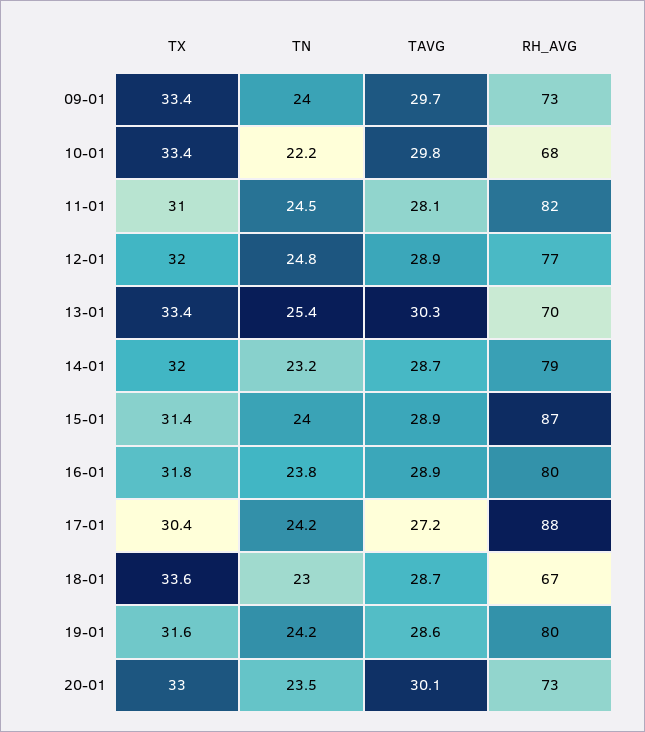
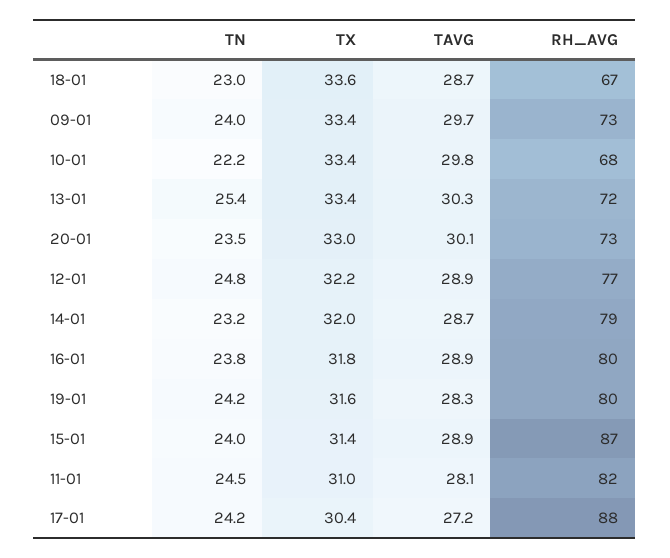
  {
    "TX": {
      "09-01": 33.4,
      "10-01": 33.4,
      "11-01": 31,
-     "12-01": 32,
+     "12-01": 32.2,
      "13-01": 33.4,
      "14-01": 32,
      "15-01": 31.4,
      "16-01": 31.8,
      "17-01": 30.4,
      "18-01": 33.6,
      "19-01": 31.6,
      "20-01": 33
    },
    "TN": {
      "09-01": 24,
      "10-01": 22.2,
      "11-01": 24.5,
      "12-01": 24.8,
      "13-01": 25.4,
      "14-01": 23.2,
      "15-01": 24,
      "16-01": 23.8,
      "17-01": 24.2,
      "18-01": 23,
      "19-01": 24.2,
      "20-01": 23.5
    },
    "TAVG": {
      "09-01": 29.7,
      "10-01": 29.8,
      "11-01": 28.1,
      "12-01": 28.9,
      "13-01": 30.3,
      "14-01": 28.7,
      "15-01": 28.9,
      "16-01": 28.9,
      "17-01": 27.2,
      "18-01": 28.7,
-     "19-01": 28.6,
+     "19-01": 28.3,
      "20-01": 30.1
    },
    "RH_AVG": {
      "09-01": 73,
      "10-01": 68,
      "11-01": 82,
      "12-01": 77,
-     "13-01": 70,
+     "13-01": 72,
      "14-01": 79,
      "15-01": 87,
      "16-01": 80,
      "17-01": 88,
      "18-01": 67,
      "19-01": 80,
      "20-01": 73
    }
  }

